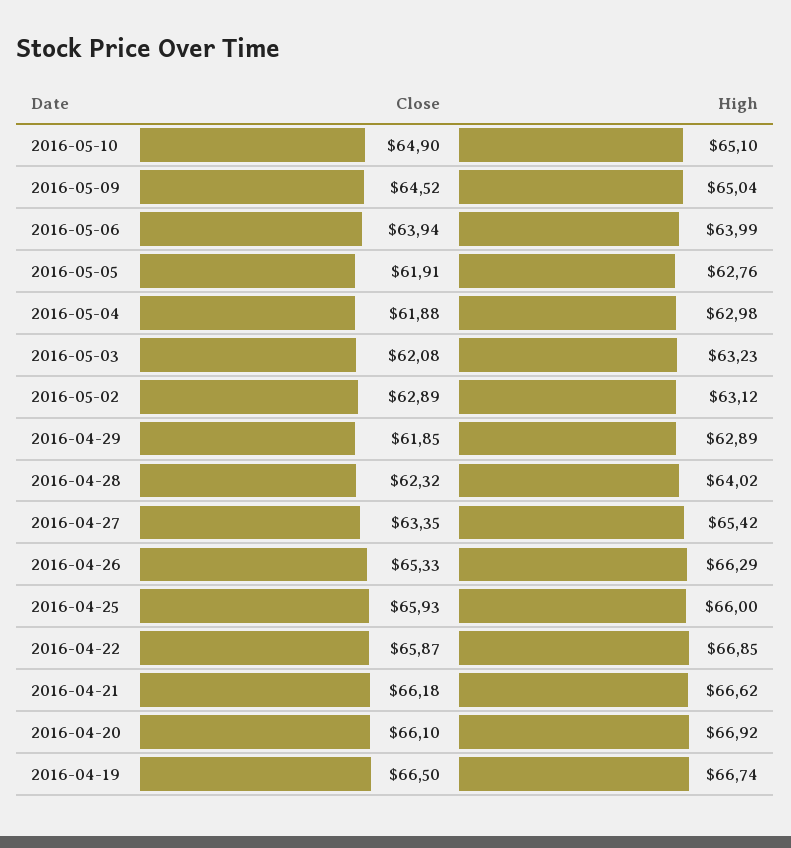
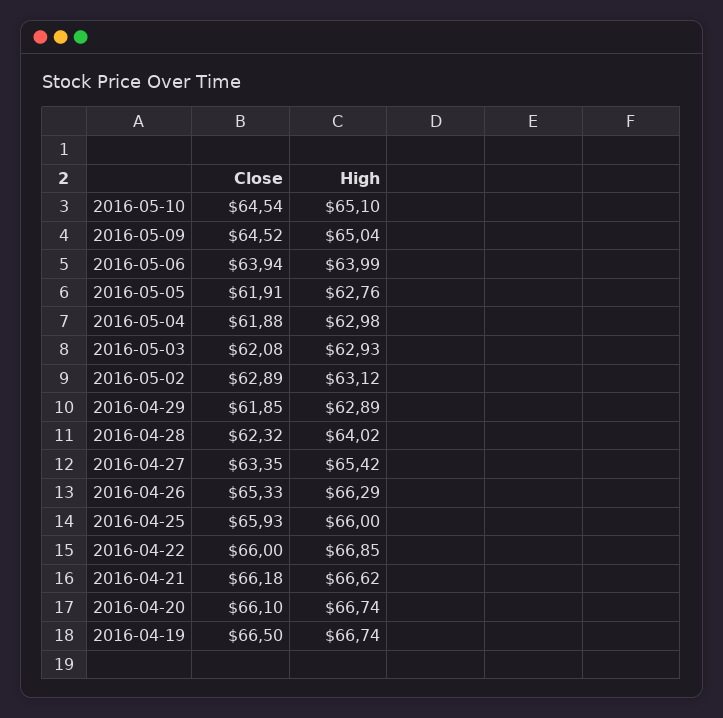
  {
    "Close": {
-     "2016-05-10": 64.9,
+     "2016-05-10": 64.54,
      "2016-05-09": 64.52,
      "2016-05-06": 63.94,
      "2016-05-05": 61.91,
      "2016-05-04": 61.88,
      "2016-05-03": 62.08,
      "2016-05-02": 62.89,
      "2016-04-29": 61.85,
      "2016-04-28": 62.32,
      "2016-04-27": 63.35,
      "2016-04-26": 65.33,
      "2016-04-25": 65.93,
-     "2016-04-22": 65.87,
+     "2016-04-22": 66,
      "2016-04-21": 66.18,
      "2016-04-20": 66.1,
      "2016-04-19": 66.5
    },
    "High": {
      "2016-05-10": 65.1,
      "2016-05-09": 65.04,
      "2016-05-06": 63.99,
      "2016-05-05": 62.76,
      "2016-05-04": 62.98,
-     "2016-05-03": 63.23,
+     "2016-05-03": 62.93,
      "2016-05-02": 63.12,
      "2016-04-29": 62.89,
      "2016-04-28": 64.02,
      "2016-04-27": 65.42,
      "2016-04-26": 66.29,
      "2016-04-25": 66,
      "2016-04-22": 66.85,
      "2016-04-21": 66.62,
-     "2016-04-20": 66.92,
+     "2016-04-20": 66.74,
      "2016-04-19": 66.74
    }
  }

